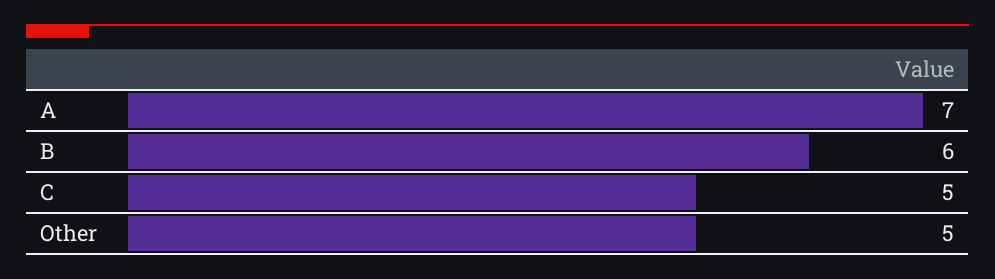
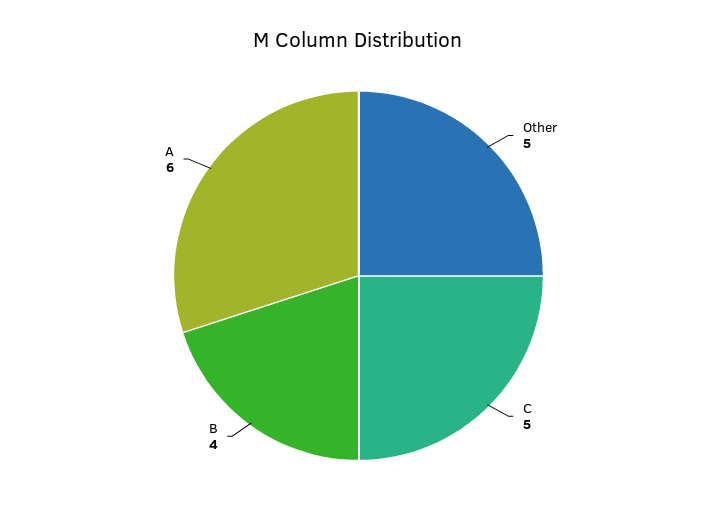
  {
-   "A": 7,
+   "A": 6,
-   "B": 6,
+   "B": 4,
    "C": 5,
    "Other": 5
  }

